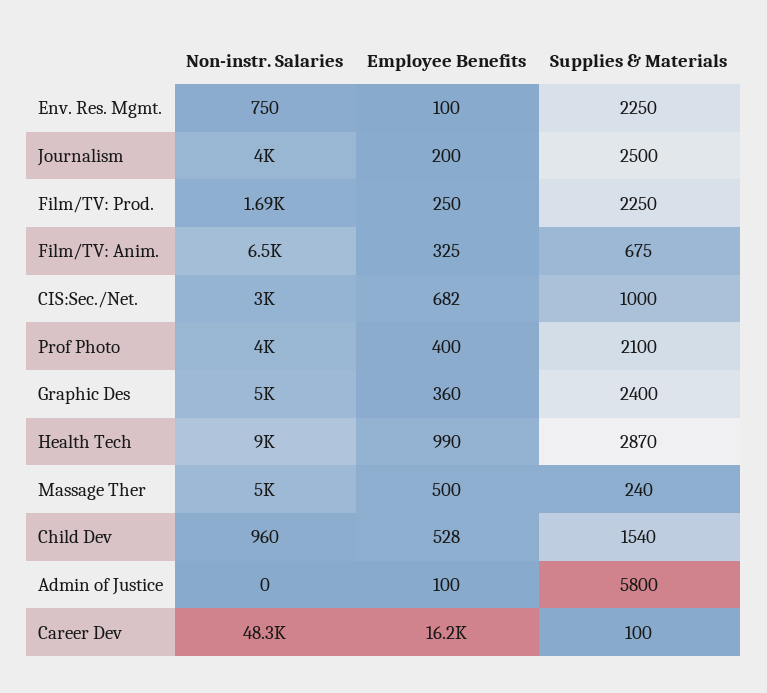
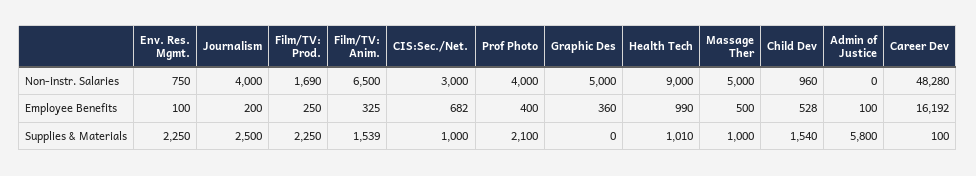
  {
    "Non-instr. Salaries": {
      "Env. Res. Mgmt.": 750,
      "Journalism": 4000,
      "Film/TV: Prod.": 1690,
      "Film/TV: Anim.": 6500,
      "CIS:Sec./Net.": 3000,
      "Prof Photo": 4000,
      "Graphic Des": 5000,
      "Health Tech": 9000,
      "Massage Ther": 5000,
      "Child Dev": 960,
      "Admin of Justice": 0,
      "Career Dev": 48280
    },
    "Employee Benefits": {
      "Env. Res. Mgmt.": 100,
      "Journalism": 200,
      "Film/TV: Prod.": 250,
      "Film/TV: Anim.": 325,
      "CIS:Sec./Net.": 682,
      "Prof Photo": 400,
      "Graphic Des": 360,
      "Health Tech": 990,
      "Massage Ther": 500,
      "Child Dev": 528,
      "Admin of Justice": 100,
      "Career Dev": 16192
    },
    "Supplies & Materials": {
      "Env. Res. Mgmt.": 2250,
      "Journalism": 2500,
      "Film/TV: Prod.": 2250,
-     "Film/TV: Anim.": 675,
+     "Film/TV: Anim.": 1539,
      "CIS:Sec./Net.": 1000,
      "Prof Photo": 2100,
-     "Graphic Des": 2400,
+     "Graphic Des": 0,
-     "Health Tech": 2870,
+     "Health Tech": 1010,
-     "Massage Ther": 240,
+     "Massage Ther": 1000,
      "Child Dev": 1540,
      "Admin of Justice": 5800,
      "Career Dev": 100
    }
  }

